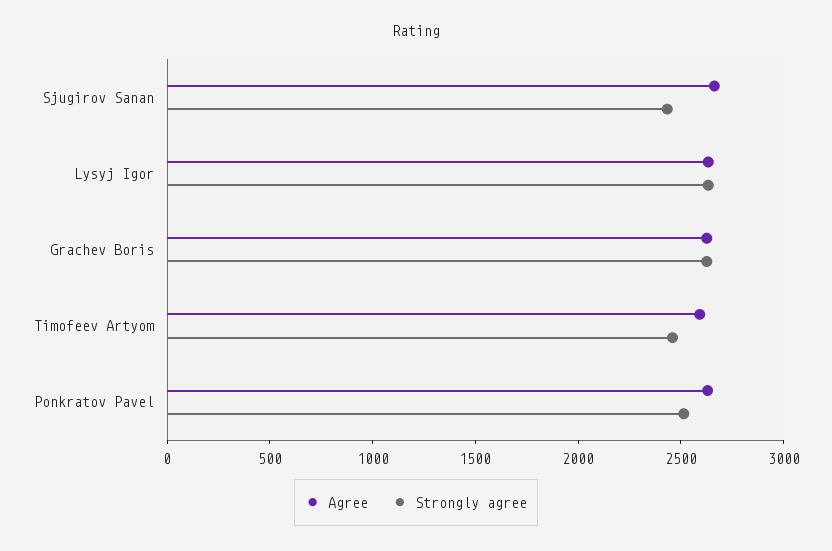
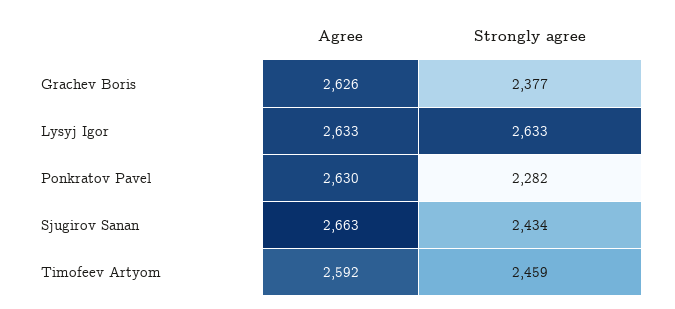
  {
    "Agree": {
      "Sjugirov Sanan": 2663,
      "Lysyj Igor": 2633,
      "Grachev Boris": 2626,
      "Timofeev Artyom": 2592,
      "Ponkratov Pavel": 2630
    },
    "Strongly agree": {
      "Sjugirov Sanan": 2434,
      "Lysyj Igor": 2633,
-     "Grachev Boris": 2600,
+     "Grachev Boris": 2377,
      "Timofeev Artyom": 2459,
-     "Ponkratov Pavel": 2500
+     "Ponkratov Pavel": 2282
    }
  }

